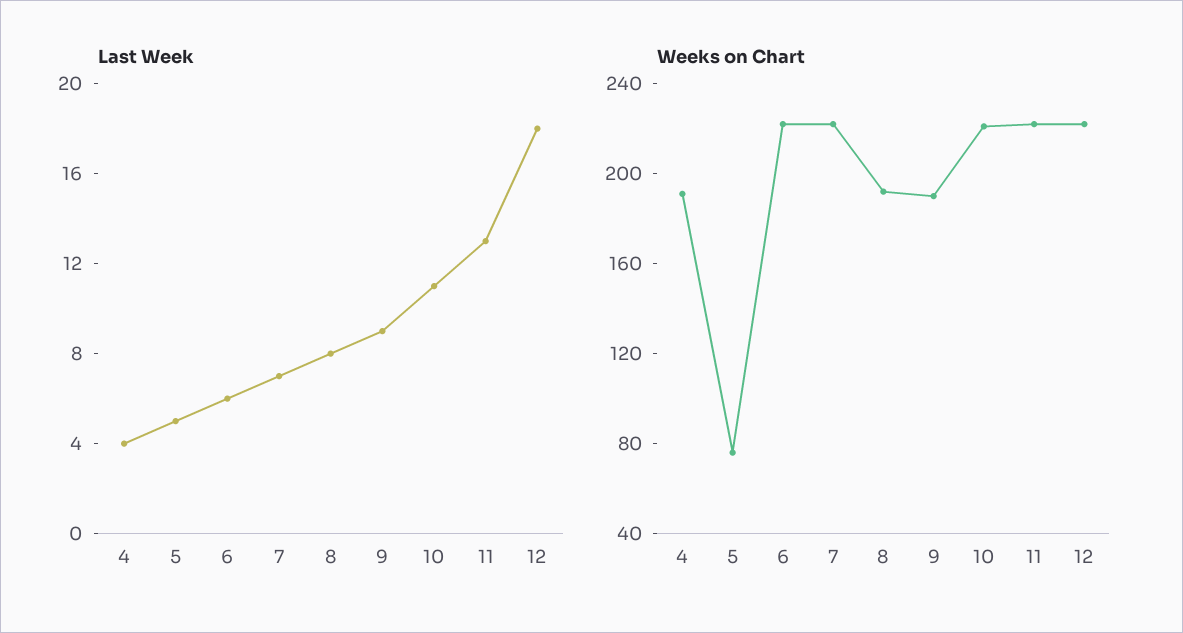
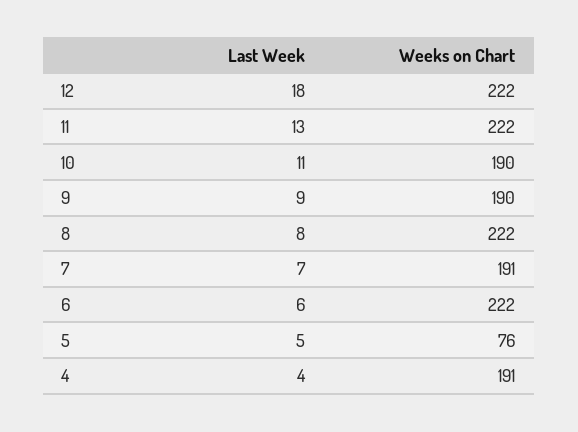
  {
    "Last Week": {
      "4": 4,
      "5": 5,
      "6": 6,
      "7": 7,
      "8": 8,
      "9": 9,
      "10": 11,
      "11": 13,
      "12": 18
    },
    "Weeks on Chart": {
      "4": 191,
      "5": 76,
      "6": 222,
-     "7": 220,
+     "7": 191,
-     "8": 190,
+     "8": 222,
      "9": 190,
-     "10": 220,
+     "10": 190,
      "11": 222,
      "12": 222
    }
  }

